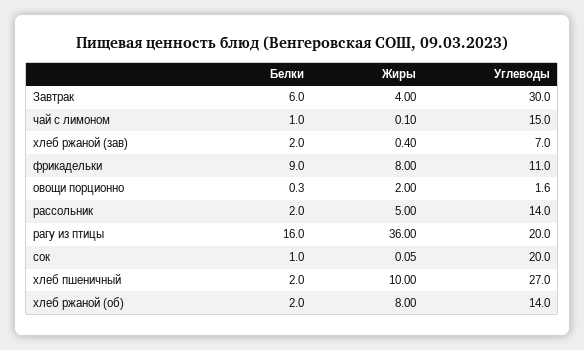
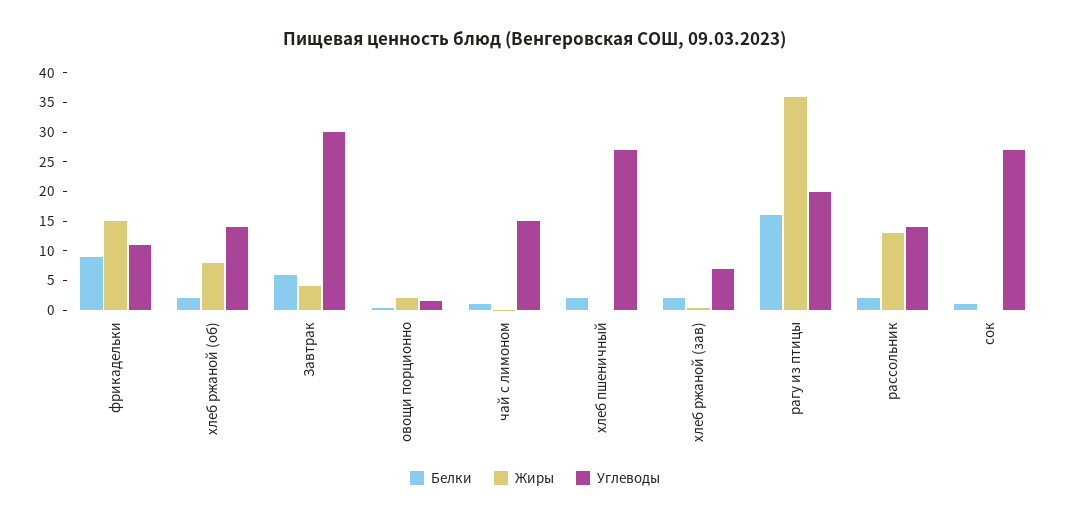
  {
    "Белки": {
      "Завтрак": 6,
      "чай с лимоном": 1,
      "хлеб ржаной (зав)": 2,
      "фрикадельки": 9,
      "овощи порционно": 0.3,
      "рассольник": 2,
      "рагу из птицы": 16,
      "сок": 1,
      "хлеб пшеничный": 2,
      "хлеб ржаной (об)": 2
    },
    "Жиры": {
      "Завтрак": 4,
      "чай с лимоном": 0.1,
      "хлеб ржаной (зав)": 0.4,
-     "фрикадельки": 8,
+     "фрикадельки": 15,
      "овощи порционно": 2,
-     "рассольник": 5,
+     "рассольник": 12.5,
      "рагу из птицы": 36,
      "сок": 0.05,
-     "хлеб пшеничный": 10,
+     "хлеб пшеничный": 0,
      "хлеб ржаной (об)": 8
    },
    "Углеводы": {
      "Завтрак": 30,
      "чай с лимоном": 15,
      "хлеб ржаной (зав)": 7,
      "фрикадельки": 11,
      "овощи порционно": 1.6,
      "рассольник": 14,
      "рагу из птицы": 20,
-     "сок": 20,
+     "сок": 27.5,
      "хлеб пшеничный": 27,
      "хлеб ржаной (об)": 14
    }
  }

